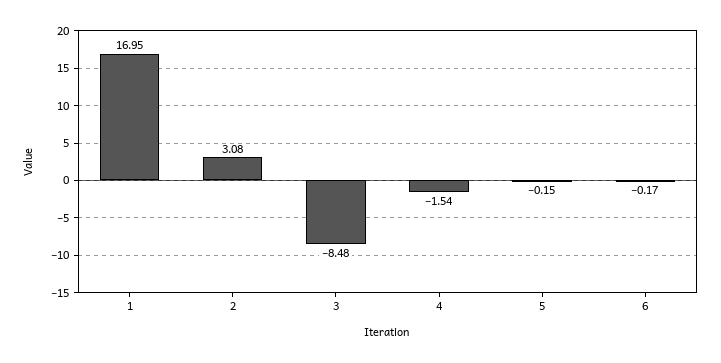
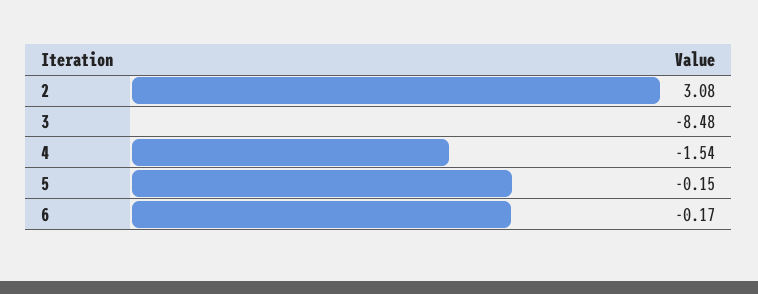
  {
-   "1": 16.95,
    "2": 3.08,
    "3": -8.48,
    "4": -1.54,
    "5": -0.15,
    "6": -0.17
  }

